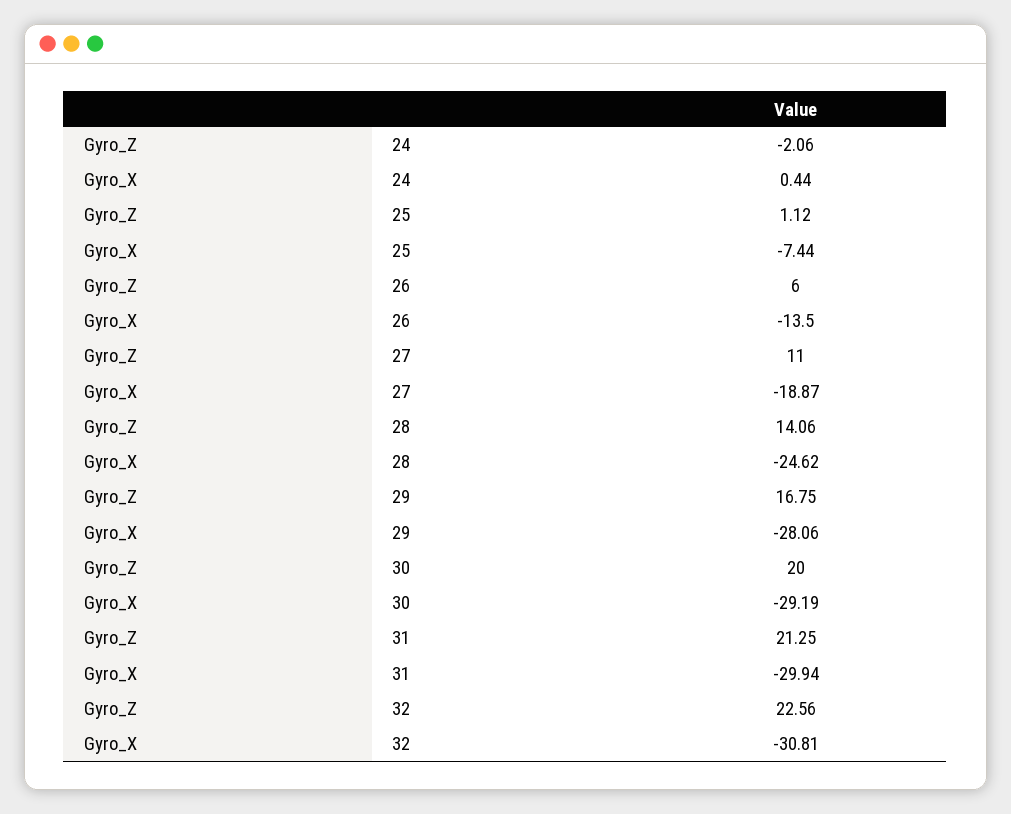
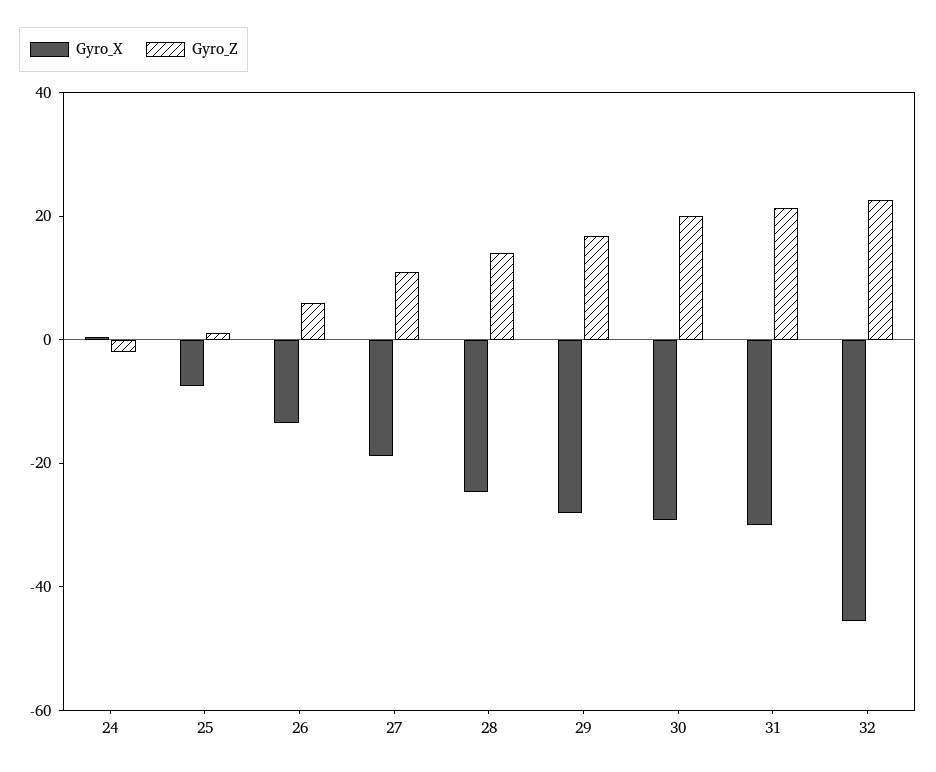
  {
    "Gyro_Z": {
      "24": -2.06,
      "25": 1.12,
      "26": 6,
      "27": 11,
      "28": 14.06,
      "29": 16.75,
      "30": 20,
      "31": 21.25,
      "32": 22.56
    },
    "Gyro_X": {
      "24": 0.44,
      "25": -7.44,
      "26": -13.5,
      "27": -18.87,
      "28": -24.62,
      "29": -28.06,
      "30": -29.19,
      "31": -29.94,
-     "32": -30.81
+     "32": -45
    }
  }

